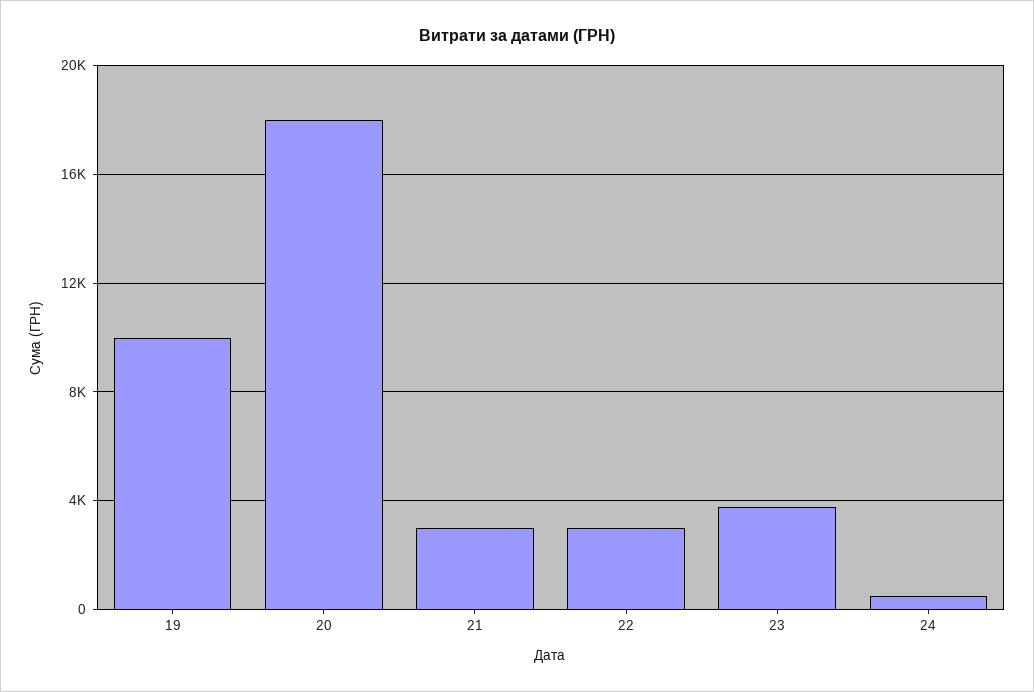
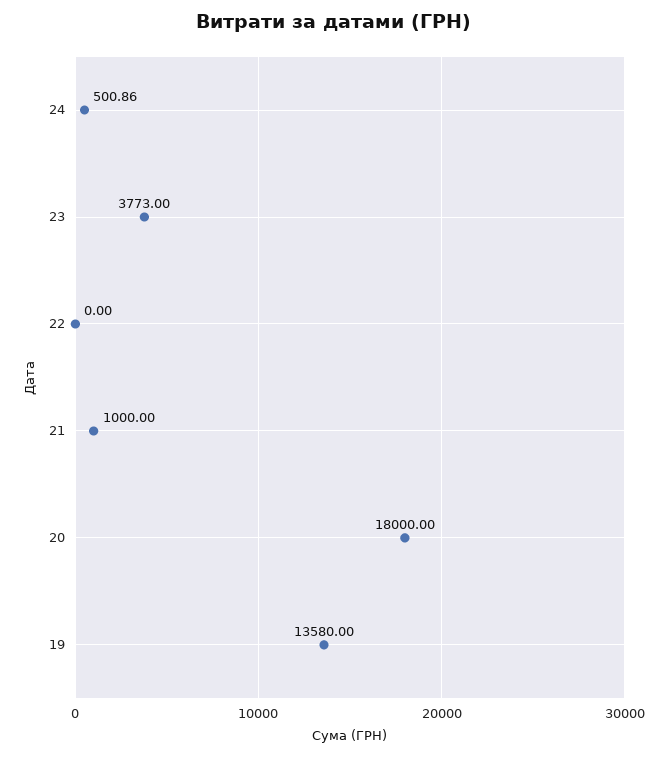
  {
-   "19": 10000,
+   "19": 13580,
    "20": 18000,
-   "21": 3000,
+   "21": 1000,
-   "22": 3000,
+   "22": 0,
    "23": 3773,
    "24": 500.86
  }

